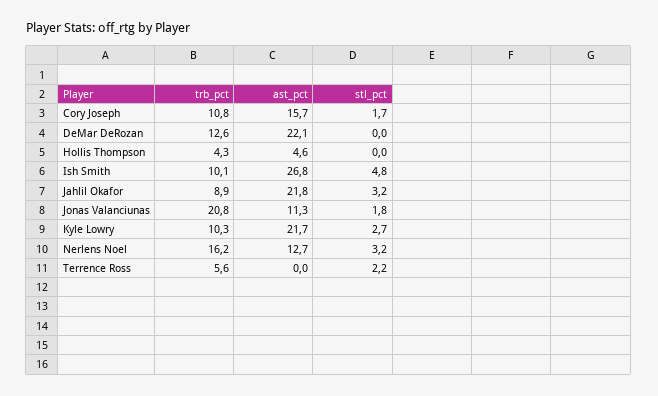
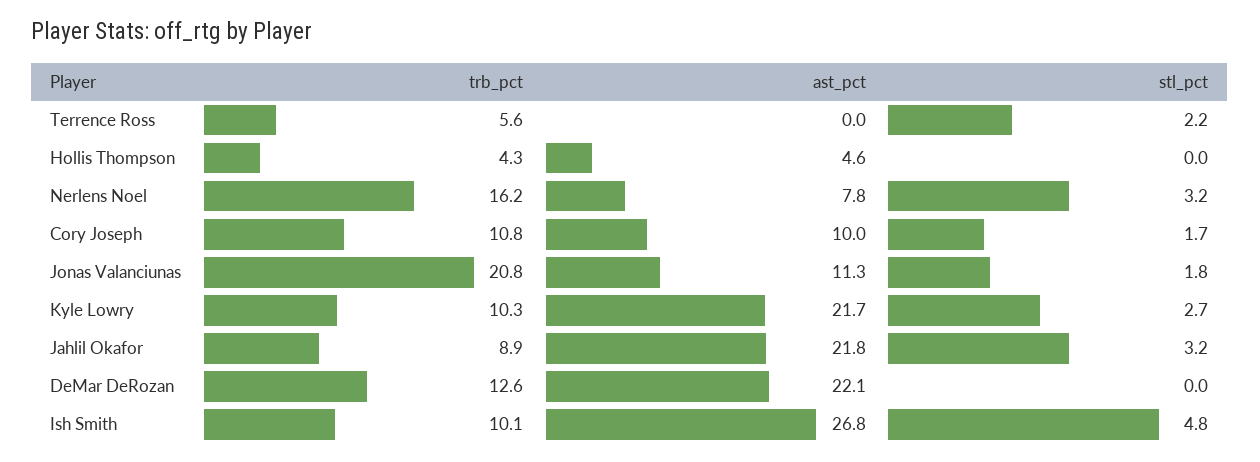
  {
    "trb_pct": {
      "Cory Joseph": 10.8,
      "DeMar DeRozan": 12.6,
      "Hollis Thompson": 4.3,
      "Ish Smith": 10.1,
      "Jahlil Okafor": 8.9,
      "Jonas Valanciunas": 20.8,
      "Kyle Lowry": 10.3,
      "Nerlens Noel": 16.2,
      "Terrence Ross": 5.6
    },
    "ast_pct": {
-     "Cory Joseph": 15.7,
+     "Cory Joseph": 10,
      "DeMar DeRozan": 22.1,
      "Hollis Thompson": 4.6,
      "Ish Smith": 26.8,
      "Jahlil Okafor": 21.8,
      "Jonas Valanciunas": 11.3,
      "Kyle Lowry": 21.7,
-     "Nerlens Noel": 12.7,
+     "Nerlens Noel": 7.8,
      "Terrence Ross": 0
    },
    "stl_pct": {
      "Cory Joseph": 1.7,
      "DeMar DeRozan": 0,
      "Hollis Thompson": 0,
      "Ish Smith": 4.8,
      "Jahlil Okafor": 3.2,
      "Jonas Valanciunas": 1.8,
      "Kyle Lowry": 2.7,
      "Nerlens Noel": 3.2,
      "Terrence Ross": 2.2
    }
  }

